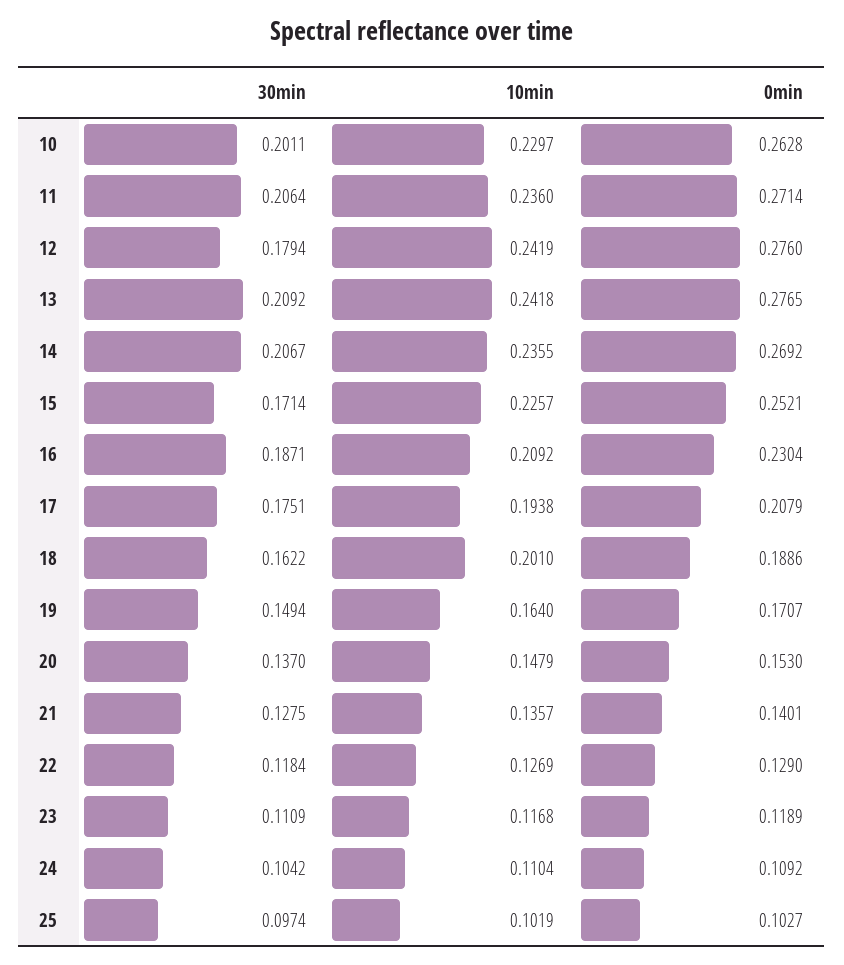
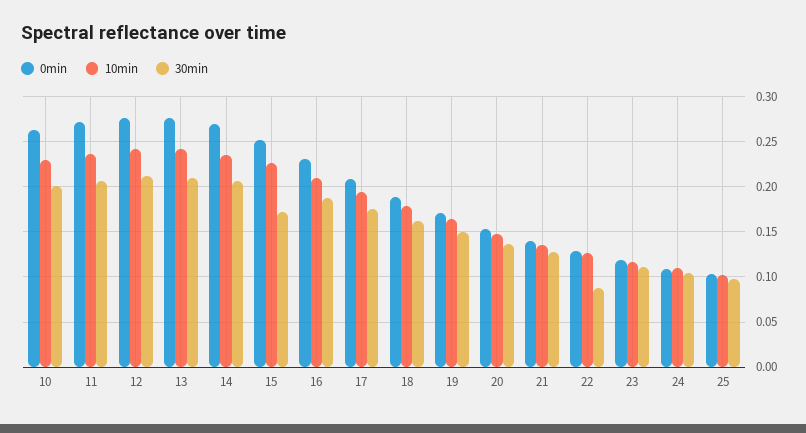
  {
    "30min": {
      "10": 0.2011,
      "11": 0.2064,
-     "12": 0.1794,
+     "12": 0.21,
      "13": 0.2092,
      "14": 0.2067,
      "15": 0.1714,
      "16": 0.1871,
      "17": 0.1751,
      "18": 0.1622,
      "19": 0.1494,
      "20": 0.137,
      "21": 0.1275,
-     "22": 0.1184,
+     "22": 0.09,
      "23": 0.1109,
      "24": 0.1042,
      "25": 0.0974
    },
    "10min": {
      "10": 0.2297,
      "11": 0.236,
      "12": 0.2419,
      "13": 0.2418,
      "14": 0.2355,
      "15": 0.2257,
      "16": 0.2092,
      "17": 0.1938,
-     "18": 0.201,
+     "18": 0.18,
      "19": 0.164,
      "20": 0.1479,
      "21": 0.1357,
      "22": 0.1269,
      "23": 0.1168,
      "24": 0.1104,
      "25": 0.1019
    },
    "0min": {
      "10": 0.2628,
      "11": 0.2714,
      "12": 0.276,
      "13": 0.2765,
      "14": 0.2692,
      "15": 0.2521,
      "16": 0.2304,
      "17": 0.2079,
      "18": 0.1886,
      "19": 0.1707,
      "20": 0.153,
      "21": 0.1401,
      "22": 0.129,
      "23": 0.1189,
      "24": 0.1092,
      "25": 0.1027
    }
  }

